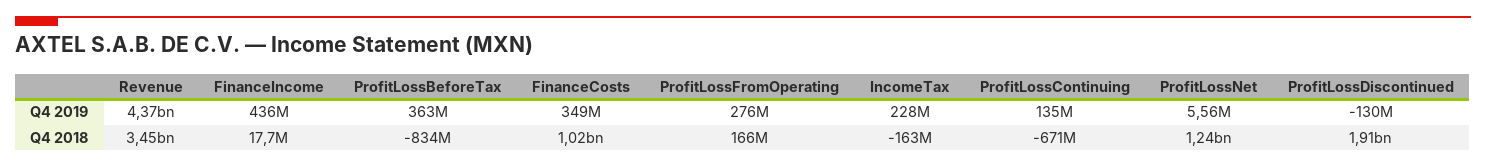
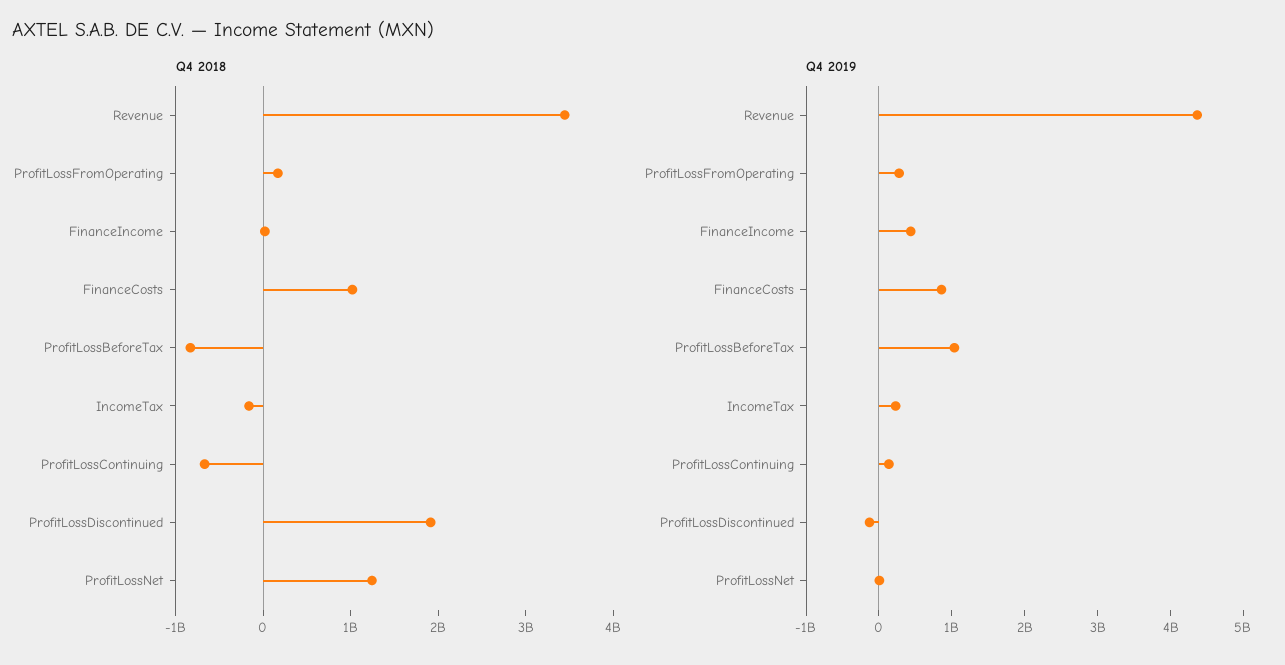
  {
    "Q4 2019": {
      "Revenue": 4370000000,
      "FinanceIncome": 436000000,
-     "ProfitLossBeforeTax": 363000000,
+     "ProfitLossBeforeTax": 1000000000,
-     "FinanceCosts": 349000000,
+     "FinanceCosts": 800000000,
      "ProfitLossFromOperating": 276000000,
      "IncomeTax": 228000000,
      "ProfitLossContinuing": 135000000,
      "ProfitLossNet": 5560000,
      "ProfitLossDiscontinued": -130000000
    },
    "Q4 2018": {
      "Revenue": 3450000000,
      "FinanceIncome": 17700000,
      "ProfitLossBeforeTax": -834000000,
      "FinanceCosts": 1020000000,
      "ProfitLossFromOperating": 166000000,
      "IncomeTax": -163000000,
      "ProfitLossContinuing": -671000000,
      "ProfitLossNet": 1240000000,
      "ProfitLossDiscontinued": 1910000000
    }
  }

